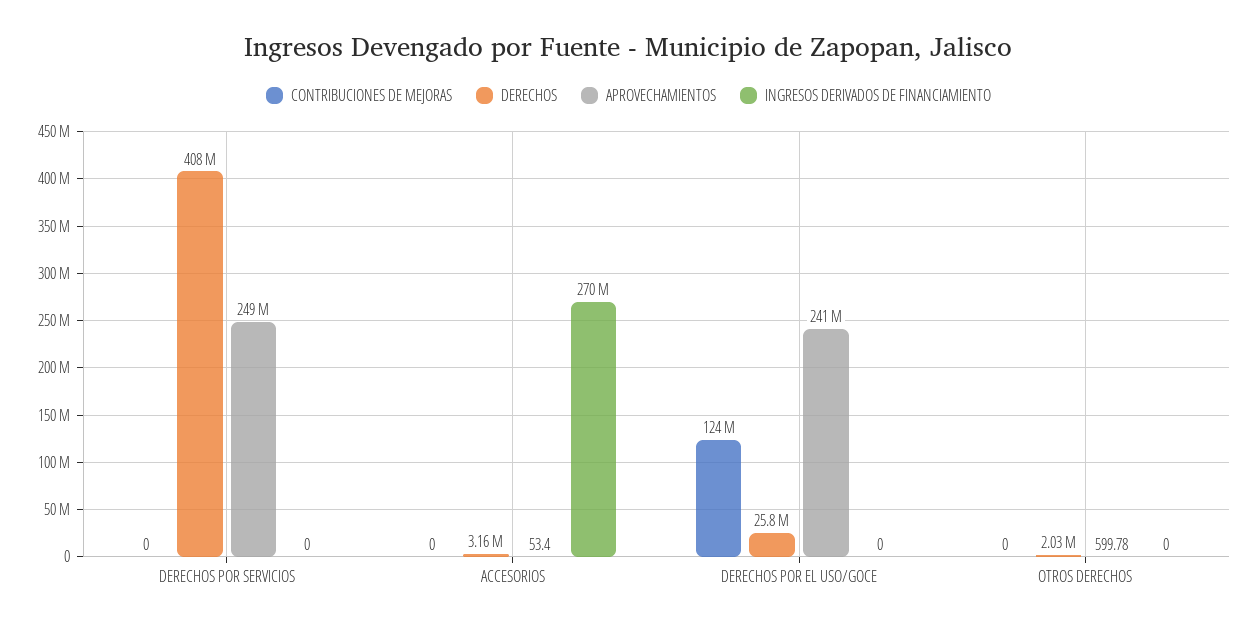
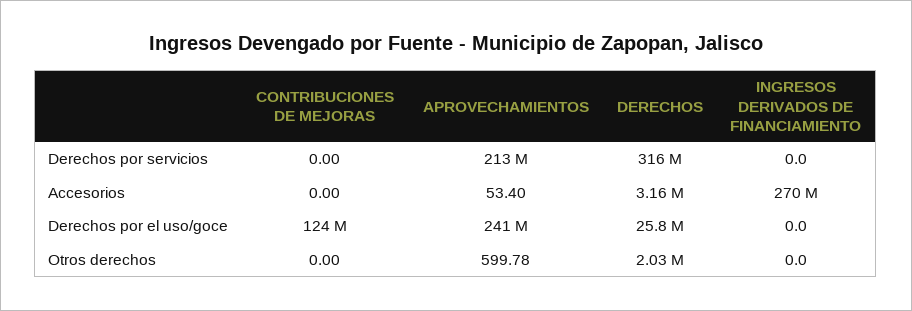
  {
    "CONTRIBUCIONES DE MEJORAS": {
      "DERECHOS POR SERVICIOS": 0,
      "ACCESORIOS": 0,
      "DERECHOS POR EL USO/GOCE": 124000000,
      "OTROS DERECHOS": 0
    },
    "DERECHOS": {
-     "DERECHOS POR SERVICIOS": 408000000,
+     "DERECHOS POR SERVICIOS": 316000000,
      "ACCESORIOS": 3160000,
      "DERECHOS POR EL USO/GOCE": 25800000,
      "OTROS DERECHOS": 2030000
    },
    "APROVECHAMIENTOS": {
-     "DERECHOS POR SERVICIOS": 249000000,
+     "DERECHOS POR SERVICIOS": 213000000,
      "ACCESORIOS": 53.4,
      "DERECHOS POR EL USO/GOCE": 241000000,
      "OTROS DERECHOS": 599.78
    },
    "INGRESOS DERIVADOS DE FINANCIAMIENTO": {
      "DERECHOS POR SERVICIOS": 0,
      "ACCESORIOS": 270000000,
      "DERECHOS POR EL USO/GOCE": 0,
      "OTROS DERECHOS": 0
    }
  }

